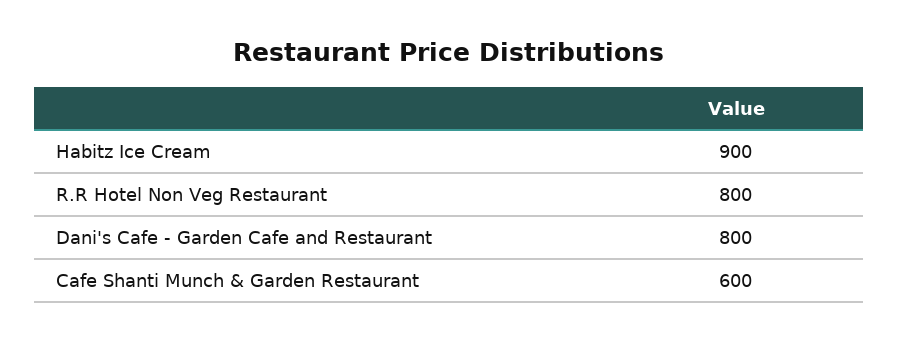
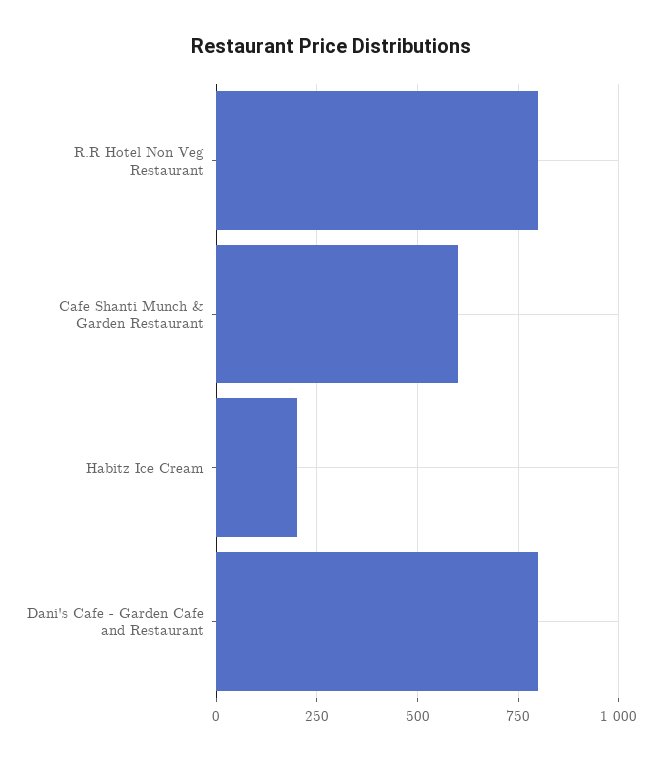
  {
-   "Habitz Ice Cream": 900,
+   "Habitz Ice Cream": 200,
    "R.R Hotel Non Veg Restaurant": 800,
    "Dani's Cafe - Garden Cafe and Restaurant": 800,
    "Cafe Shanti Munch & Garden Restaurant": 600
  }

